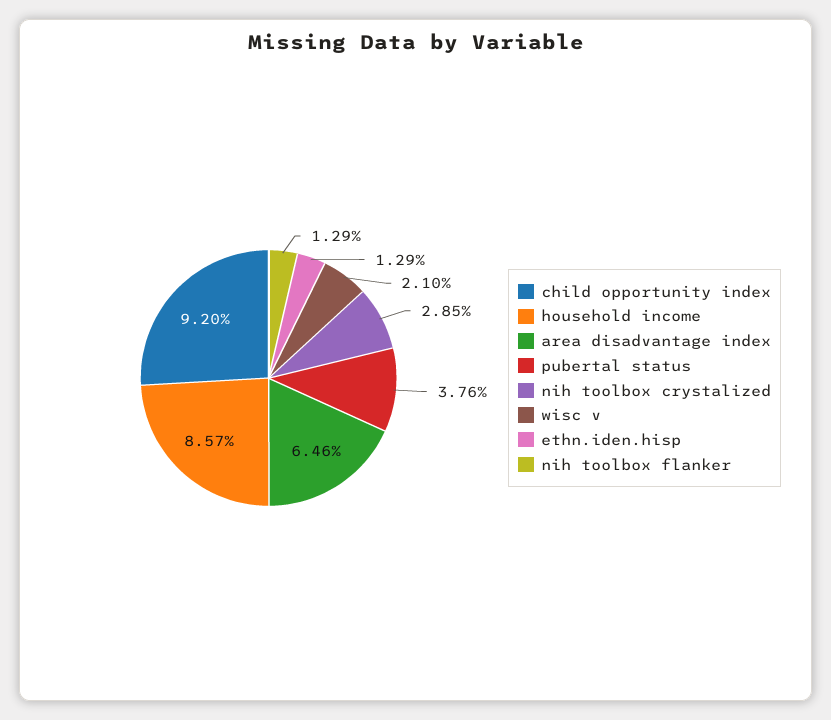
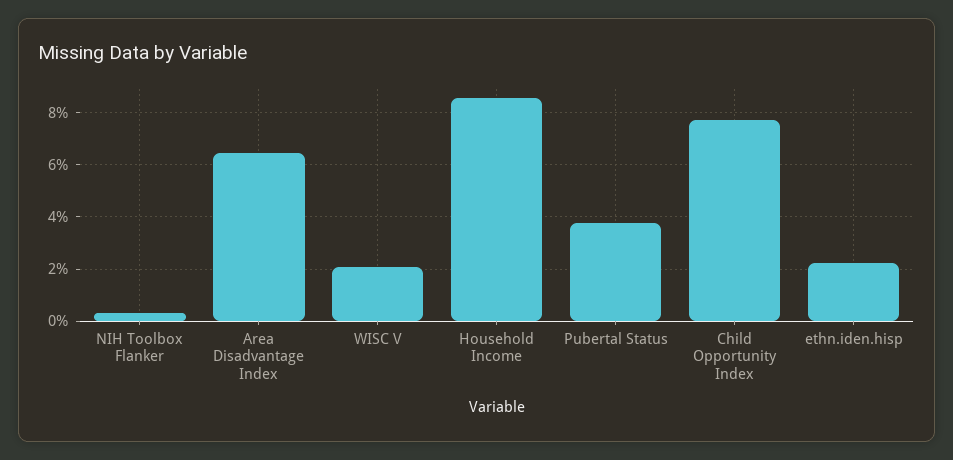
  {
-   "child opportunity index": 9.2,
+   "child opportunity index": 7.75,
    "household income": 8.57,
    "area disadvantage index": 6.46,
    "pubertal status": 3.76,
-   "nih toolbox crystalized": 2.85,
    "wisc v": 2.1,
-   "ethn.iden.hisp": 1.29,
+   "ethn.iden.hisp": 2.25,
-   "nih toolbox flanker": 1.29
+   "nih toolbox flanker": 0.25
  }

